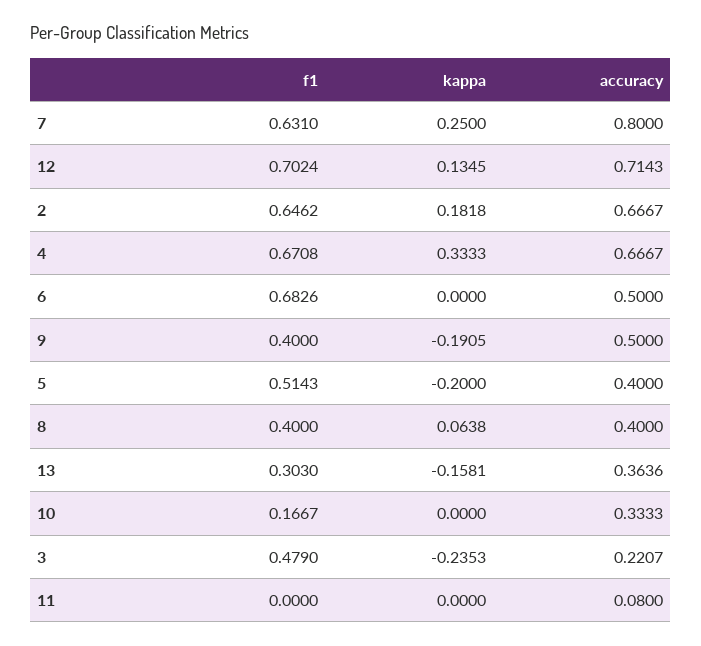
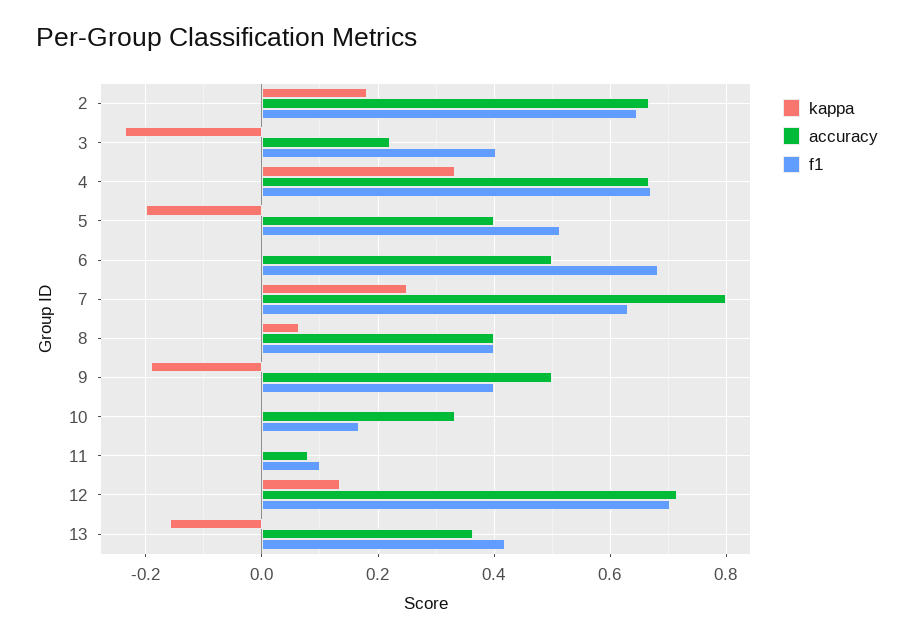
  {
    "f1": {
      "7": 0.631,
      "12": 0.7024,
      "2": 0.6462,
      "4": 0.6708,
      "6": 0.6826,
      "9": 0.4,
      "5": 0.5143,
      "8": 0.4,
-     "13": 0.303,
+     "13": 0.42,
      "10": 0.1667,
-     "3": 0.479,
+     "3": 0.4,
-     "11": 0
+     "11": 0.1
    },
    "kappa": {
      "7": 0.25,
      "12": 0.1345,
      "2": 0.1818,
      "4": 0.3333,
      "6": 0,
      "9": -0.1905,
      "5": -0.2,
      "8": 0.0638,
      "13": -0.1581,
      "10": 0,
      "3": -0.2353,
      "11": 0
    },
    "accuracy": {
      "7": 0.8,
      "12": 0.7143,
      "2": 0.6667,
      "4": 0.6667,
      "6": 0.5,
      "9": 0.5,
      "5": 0.4,
      "8": 0.4,
      "13": 0.3636,
      "10": 0.3333,
      "3": 0.2207,
      "11": 0.08
    }
  }

